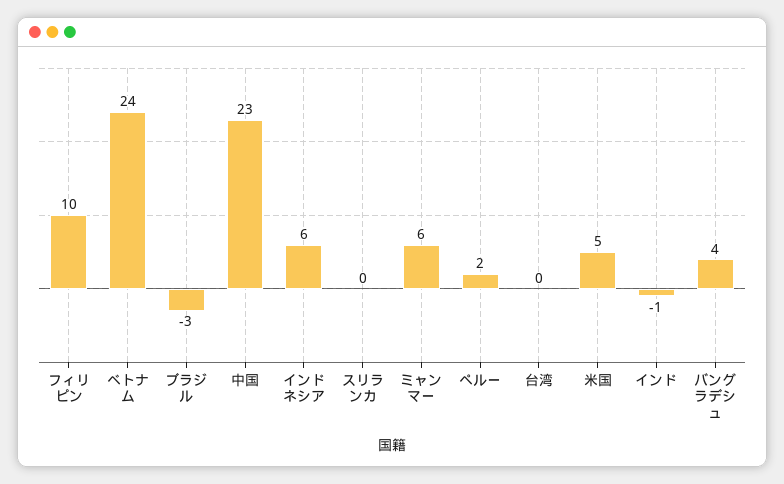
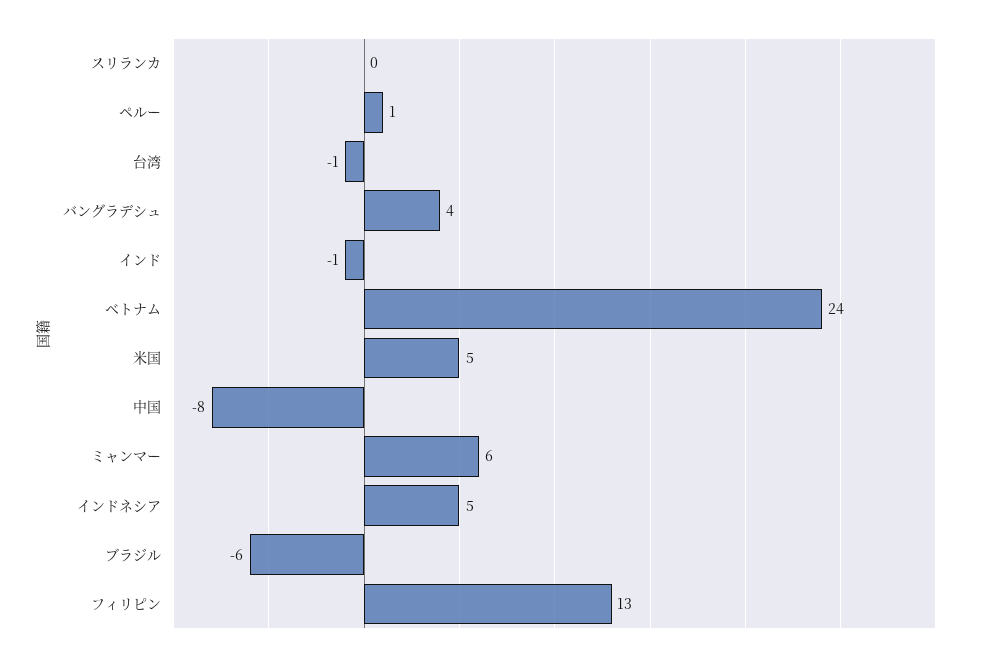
  {
-   "フィリピン": 10,
+   "フィリピン": 13,
    "ベトナム": 24,
-   "ブラジル": -3,
+   "ブラジル": -6,
-   "中国": 23,
+   "中国": -8,
-   "インドネシア": 6,
+   "インドネシア": 5,
    "スリランカ": 0,
    "ミャンマー": 6,
-   "ペルー": 2,
+   "ペルー": 1,
-   "台湾": 0,
+   "台湾": -1,
    "米国": 5,
    "インド": -1,
    "バングラデシュ": 4
  }

